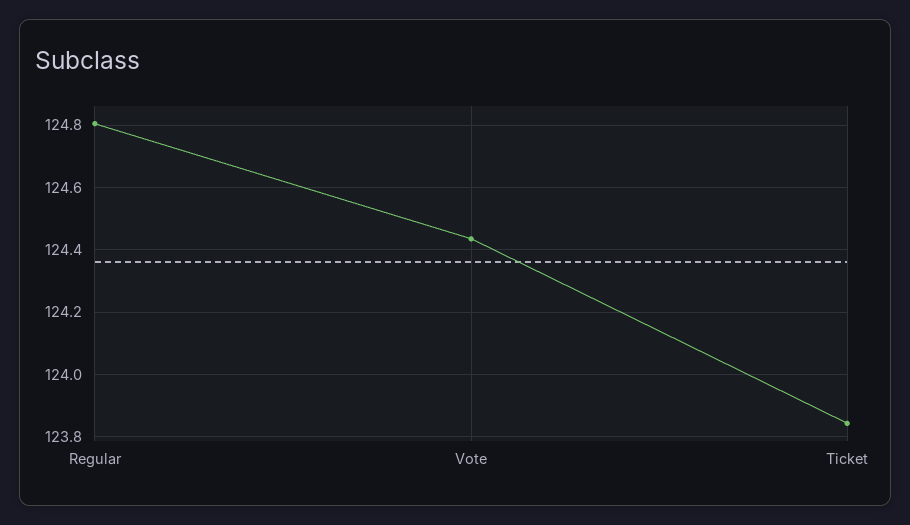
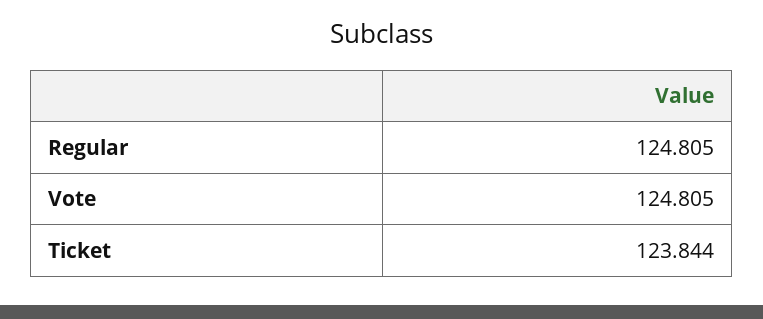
  {
    "Regular": 124.805,
-   "Vote": 124.44,
+   "Vote": 124.805,
    "Ticket": 123.844
  }

